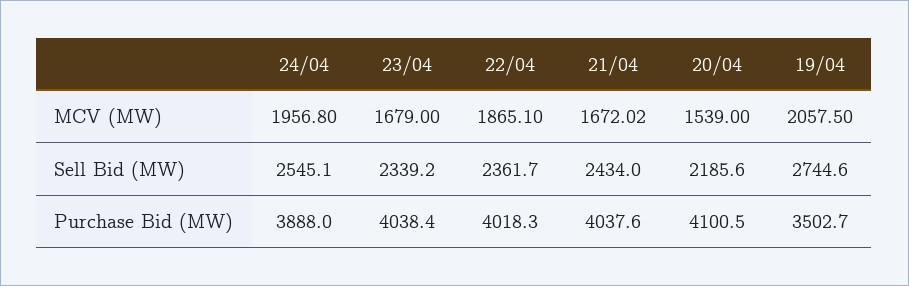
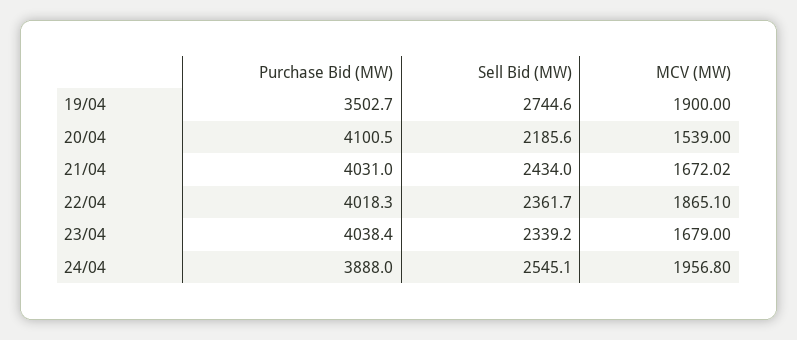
  {
    "24/04": {
      "MCV (MW)": 1956.8,
      "Sell Bid (MW)": 2545.1,
      "Purchase Bid (MW)": 3888
    },
    "23/04": {
      "MCV (MW)": 1679,
      "Sell Bid (MW)": 2339.2,
      "Purchase Bid (MW)": 4038.4
    },
    "22/04": {
      "MCV (MW)": 1865.1,
      "Sell Bid (MW)": 2361.7,
      "Purchase Bid (MW)": 4018.3
    },
    "21/04": {
      "MCV (MW)": 1672.02,
      "Sell Bid (MW)": 2434,
-     "Purchase Bid (MW)": 4037.6
+     "Purchase Bid (MW)": 4031
    },
    "20/04": {
      "MCV (MW)": 1539,
      "Sell Bid (MW)": 2185.6,
      "Purchase Bid (MW)": 4100.5
    },
    "19/04": {
-     "MCV (MW)": 2057.5,
+     "MCV (MW)": 1900,
      "Sell Bid (MW)": 2744.6,
      "Purchase Bid (MW)": 3502.7
    }
  }

